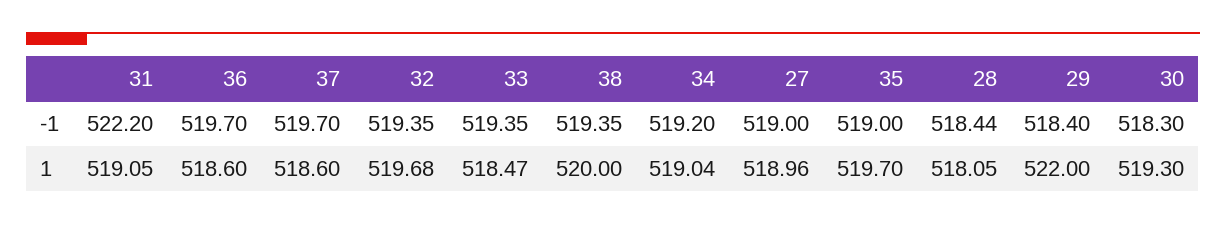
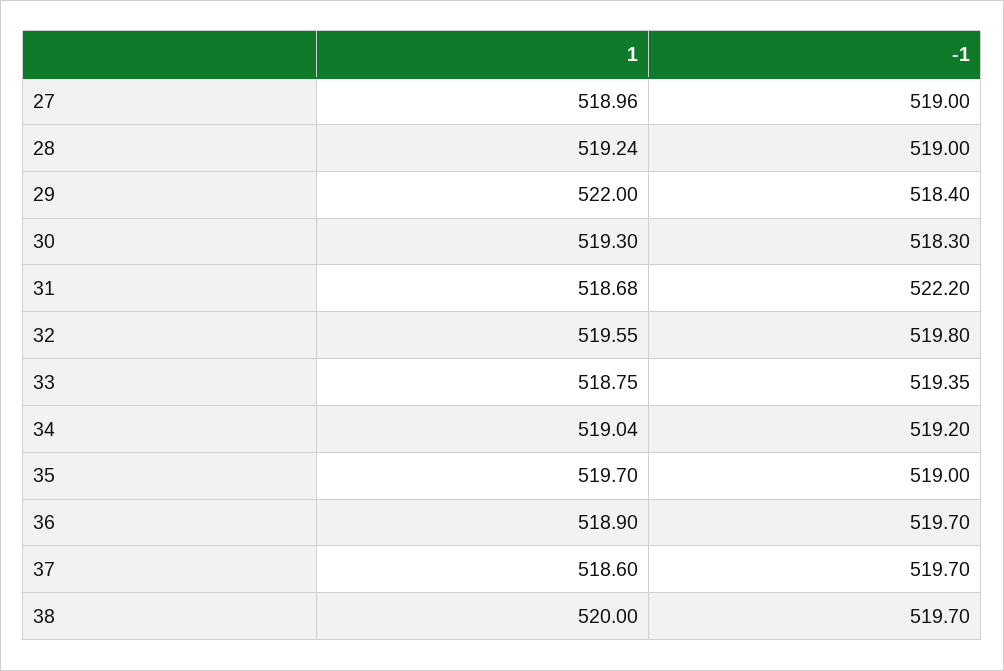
  {
    "31": {
      "-1": 522.2,
-     "1": 519.05
+     "1": 518.68
    },
    "36": {
      "-1": 519.7,
-     "1": 518.6
+     "1": 518.9
    },
    "37": {
      "-1": 519.7,
      "1": 518.6
    },
    "32": {
-     "-1": 519.35,
+     "-1": 519.8,
-     "1": 519.68
+     "1": 519.55
    },
    "33": {
      "-1": 519.35,
-     "1": 518.47
+     "1": 518.75
    },
    "38": {
-     "-1": 519.35,
+     "-1": 519.7,
      "1": 520
    },
    "34": {
      "-1": 519.2,
      "1": 519.04
    },
    "27": {
      "-1": 519,
      "1": 518.96
    },
    "35": {
      "-1": 519,
      "1": 519.7
    },
    "28": {
-     "-1": 518.44,
+     "-1": 519,
-     "1": 518.05
+     "1": 519.24
    },
    "29": {
      "-1": 518.4,
      "1": 522
    },
    "30": {
      "-1": 518.3,
      "1": 519.3
    }
  }

